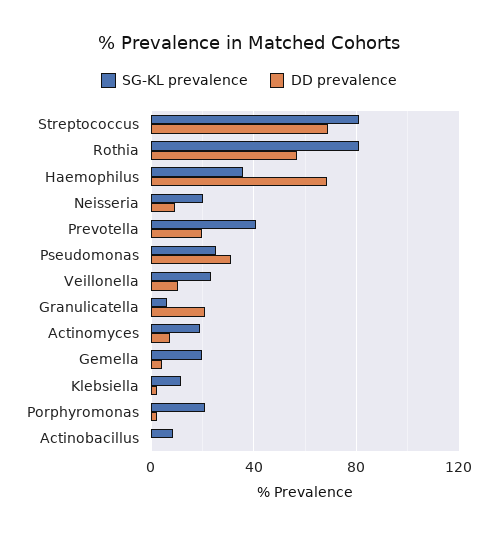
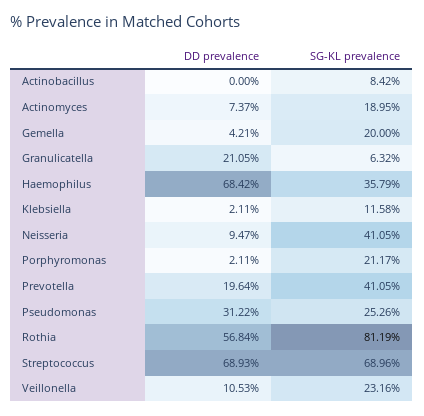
  {
    "SG-KL prevalence": {
-     "Streptococcus": 80,
+     "Streptococcus": 68.96,
      "Rothia": 81.19,
      "Haemophilus": 35.79,
-     "Neisseria": 20,
+     "Neisseria": 41.05,
      "Prevotella": 41.05,
      "Pseudomonas": 25.26,
      "Veillonella": 23.16,
      "Granulicatella": 6.32,
      "Actinomyces": 18.95,
      "Gemella": 20,
      "Klebsiella": 11.58,
      "Porphyromonas": 21.17,
      "Actinobacillus": 8.42
    },
    "DD prevalence": {
      "Streptococcus": 68.93,
      "Rothia": 56.84,
      "Haemophilus": 68.42,
      "Neisseria": 9.47,
      "Prevotella": 19.64,
      "Pseudomonas": 31.22,
      "Veillonella": 10.53,
      "Granulicatella": 21.05,
      "Actinomyces": 7.37,
      "Gemella": 4.21,
      "Klebsiella": 2.11,
      "Porphyromonas": 2.11,
      "Actinobacillus": 0
    }
  }

